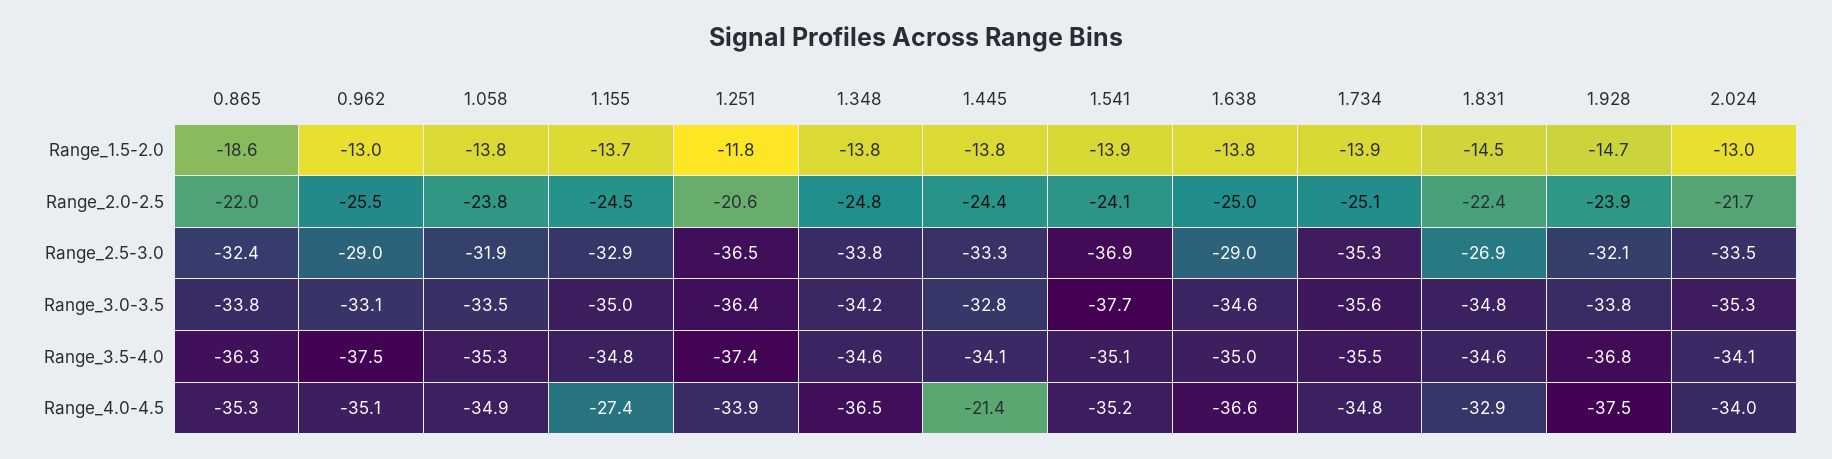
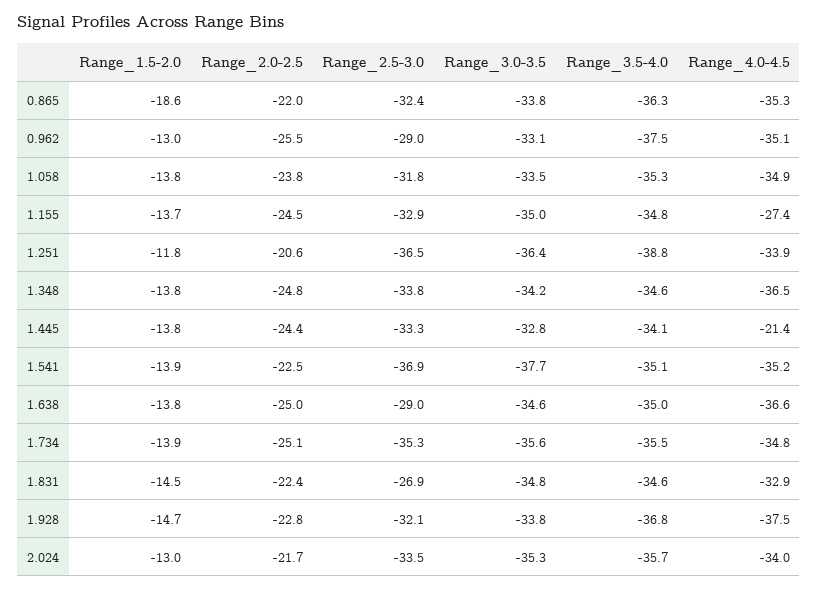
  {
    "0.865": {
      "Range_1.5-2.0": -18.6,
      "Range_2.0-2.5": -22,
      "Range_2.5-3.0": -32.4,
      "Range_3.0-3.5": -33.8,
      "Range_3.5-4.0": -36.3,
      "Range_4.0-4.5": -35.3
    },
    "0.962": {
      "Range_1.5-2.0": -13,
      "Range_2.0-2.5": -25.5,
      "Range_2.5-3.0": -29,
      "Range_3.0-3.5": -33.1,
      "Range_3.5-4.0": -37.5,
      "Range_4.0-4.5": -35.1
    },
    "1.058": {
      "Range_1.5-2.0": -13.8,
      "Range_2.0-2.5": -23.8,
-     "Range_2.5-3.0": -31.9,
+     "Range_2.5-3.0": -31.8,
      "Range_3.0-3.5": -33.5,
      "Range_3.5-4.0": -35.3,
      "Range_4.0-4.5": -34.9
    },
    "1.155": {
      "Range_1.5-2.0": -13.7,
      "Range_2.0-2.5": -24.5,
      "Range_2.5-3.0": -32.9,
      "Range_3.0-3.5": -35,
      "Range_3.5-4.0": -34.8,
      "Range_4.0-4.5": -27.4
    },
    "1.251": {
      "Range_1.5-2.0": -11.8,
      "Range_2.0-2.5": -20.6,
      "Range_2.5-3.0": -36.5,
      "Range_3.0-3.5": -36.4,
-     "Range_3.5-4.0": -37.4,
+     "Range_3.5-4.0": -38.8,
      "Range_4.0-4.5": -33.9
    },
    "1.348": {
      "Range_1.5-2.0": -13.8,
      "Range_2.0-2.5": -24.8,
      "Range_2.5-3.0": -33.8,
      "Range_3.0-3.5": -34.2,
      "Range_3.5-4.0": -34.6,
      "Range_4.0-4.5": -36.5
    },
    "1.445": {
      "Range_1.5-2.0": -13.8,
      "Range_2.0-2.5": -24.4,
      "Range_2.5-3.0": -33.3,
      "Range_3.0-3.5": -32.8,
      "Range_3.5-4.0": -34.1,
      "Range_4.0-4.5": -21.4
    },
    "1.541": {
      "Range_1.5-2.0": -13.9,
-     "Range_2.0-2.5": -24.1,
+     "Range_2.0-2.5": -22.5,
      "Range_2.5-3.0": -36.9,
      "Range_3.0-3.5": -37.7,
      "Range_3.5-4.0": -35.1,
      "Range_4.0-4.5": -35.2
    },
    "1.638": {
      "Range_1.5-2.0": -13.8,
      "Range_2.0-2.5": -25,
      "Range_2.5-3.0": -29,
      "Range_3.0-3.5": -34.6,
      "Range_3.5-4.0": -35,
      "Range_4.0-4.5": -36.6
    },
    "1.734": {
      "Range_1.5-2.0": -13.9,
      "Range_2.0-2.5": -25.1,
      "Range_2.5-3.0": -35.3,
      "Range_3.0-3.5": -35.6,
      "Range_3.5-4.0": -35.5,
      "Range_4.0-4.5": -34.8
    },
    "1.831": {
      "Range_1.5-2.0": -14.5,
      "Range_2.0-2.5": -22.4,
      "Range_2.5-3.0": -26.9,
      "Range_3.0-3.5": -34.8,
      "Range_3.5-4.0": -34.6,
      "Range_4.0-4.5": -32.9
    },
    "1.928": {
      "Range_1.5-2.0": -14.7,
-     "Range_2.0-2.5": -23.9,
+     "Range_2.0-2.5": -22.8,
      "Range_2.5-3.0": -32.1,
      "Range_3.0-3.5": -33.8,
      "Range_3.5-4.0": -36.8,
      "Range_4.0-4.5": -37.5
    },
    "2.024": {
      "Range_1.5-2.0": -13,
      "Range_2.0-2.5": -21.7,
      "Range_2.5-3.0": -33.5,
      "Range_3.0-3.5": -35.3,
-     "Range_3.5-4.0": -34.1,
+     "Range_3.5-4.0": -35.7,
      "Range_4.0-4.5": -34
    }
  }

